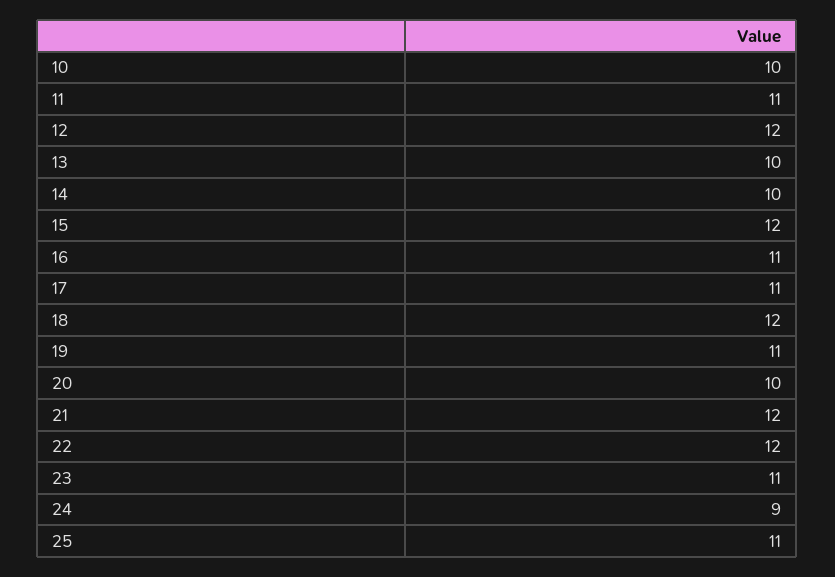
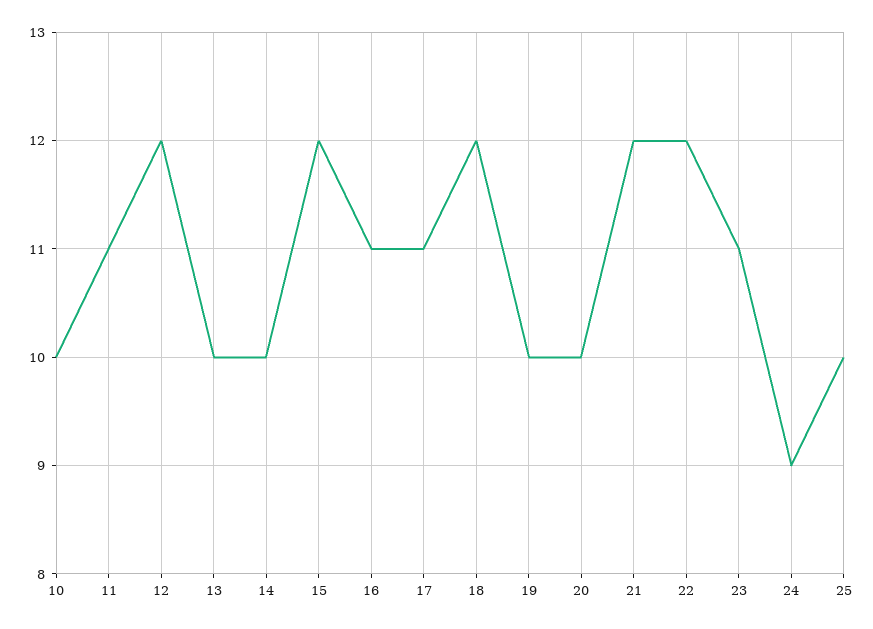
  {
    "10": 10,
    "11": 11,
    "12": 12,
    "13": 10,
    "14": 10,
    "15": 12,
    "16": 11,
    "17": 11,
    "18": 12,
-   "19": 11,
+   "19": 10,
    "20": 10,
    "21": 12,
    "22": 12,
    "23": 11,
    "24": 9,
-   "25": 11
+   "25": 10
  }

